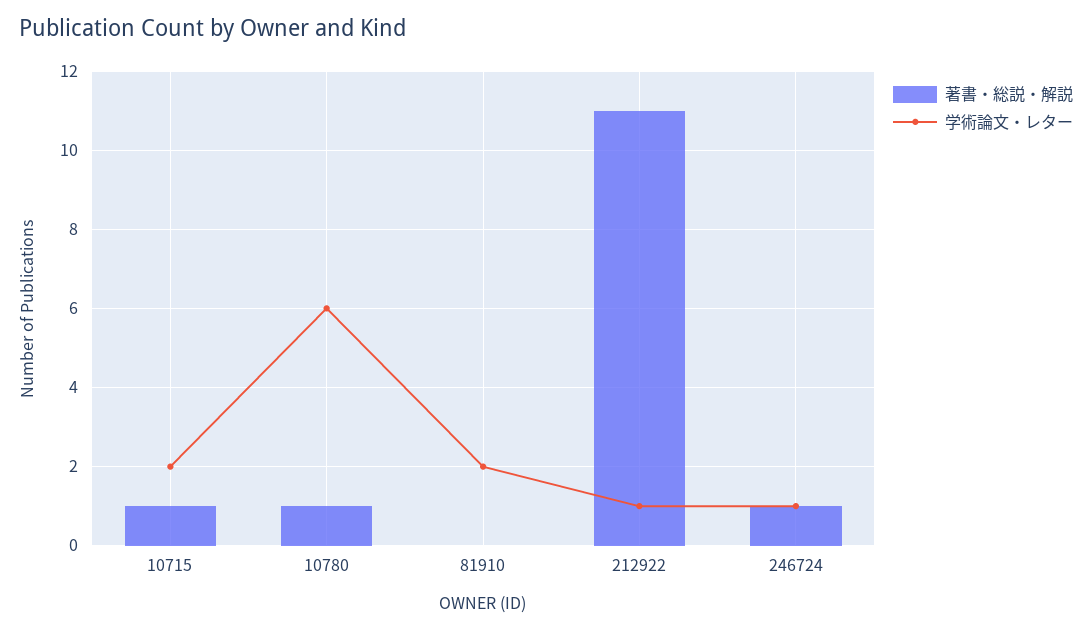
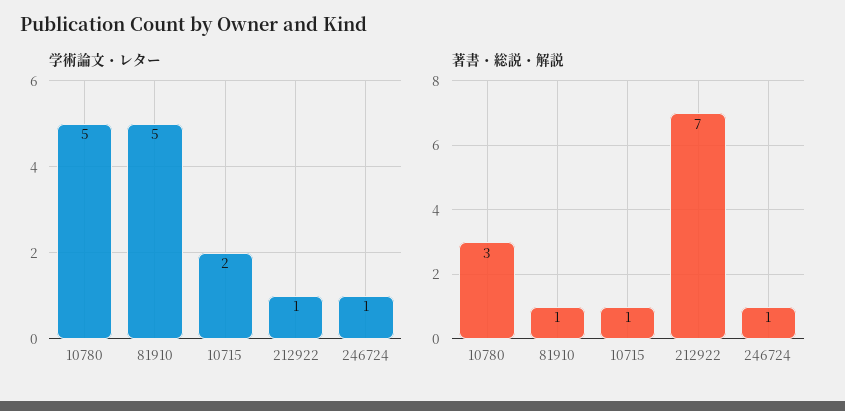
  {
    "著書・総説・解説": {
      "10715": 1,
-     "10780": 1,
+     "10780": 3,
-     "81910": 0,
+     "81910": 1,
-     "212922": 11,
+     "212922": 7,
      "246724": 1
    },
    "学術論文・レター": {
      "10715": 2,
-     "10780": 6,
+     "10780": 5,
-     "81910": 2,
+     "81910": 5,
      "212922": 1,
      "246724": 1
    }
  }

